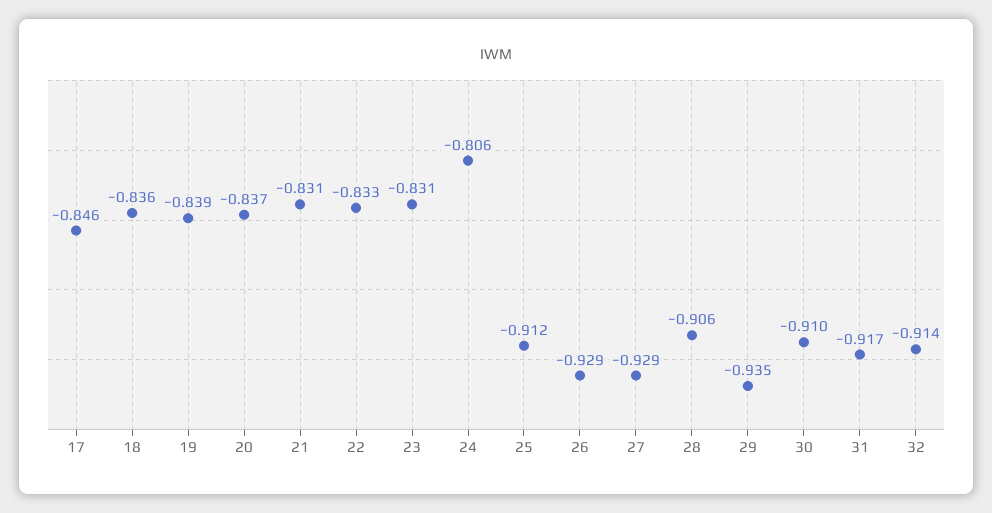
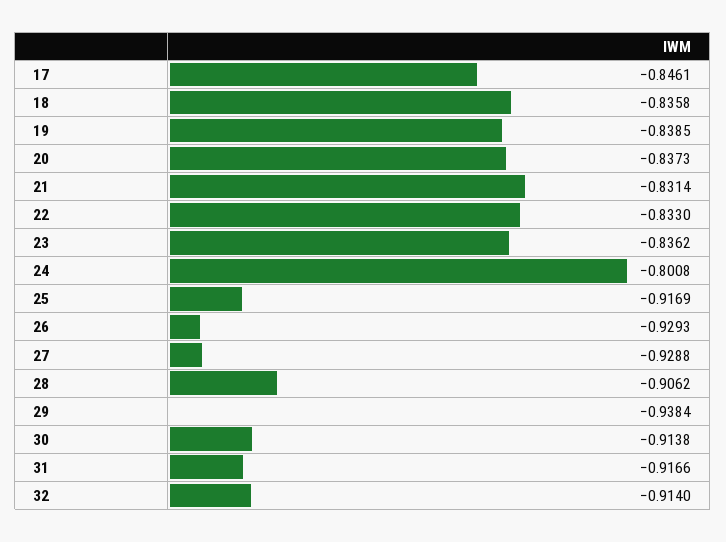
  {
    "17": -0.8461,
    "18": -0.8358,
    "19": -0.8385,
    "20": -0.8373,
    "21": -0.8314,
    "22": -0.833,
-   "23": -0.831,
+   "23": -0.8362,
-   "24": -0.806,
+   "24": -0.8008,
-   "25": -0.912,
+   "25": -0.9169,
    "26": -0.9293,
    "27": -0.9288,
    "28": -0.9062,
-   "29": -0.935,
+   "29": -0.9384,
-   "30": -0.91,
+   "30": -0.9138,
    "31": -0.9166,
    "32": -0.914
  }

